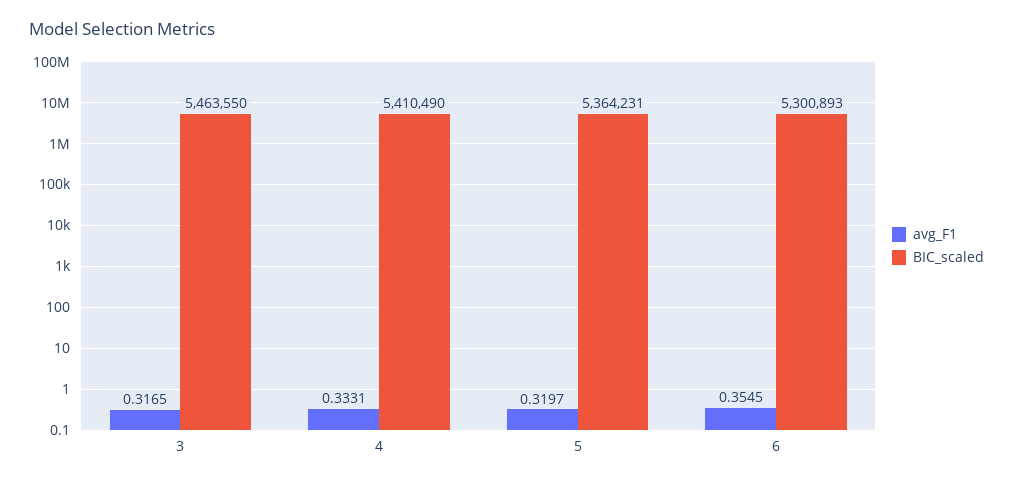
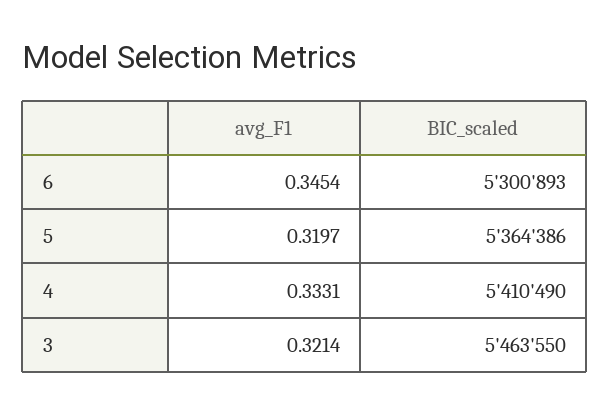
  {
    "avg_F1": {
-     "3": 0.3165,
+     "3": 0.3214,
      "4": 0.3331,
      "5": 0.3197,
-     "6": 0.3545
+     "6": 0.3454
    },
    "BIC_scaled": {
      "3": 5463550,
      "4": 5410490,
-     "5": 5364231,
+     "5": 5364386,
      "6": 5300893
    }
  }

